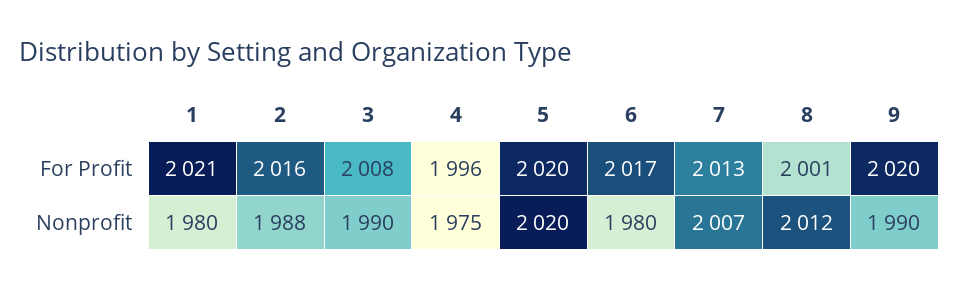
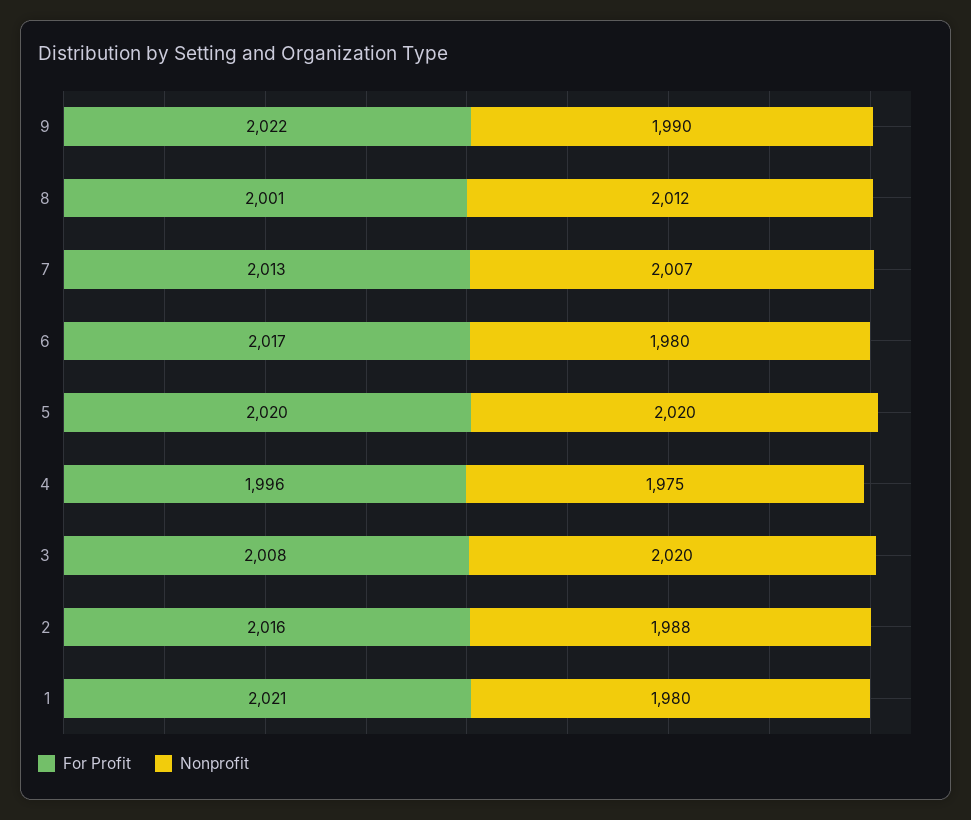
  {
    "For Profit": {
      "1": 2021,
      "2": 2016,
      "3": 2008,
      "4": 1996,
      "5": 2020,
      "6": 2017,
      "7": 2013,
      "8": 2001,
-     "9": 2020
+     "9": 2022
    },
    "Nonprofit": {
      "1": 1980,
      "2": 1988,
-     "3": 1990,
+     "3": 2020,
      "4": 1975,
      "5": 2020,
      "6": 1980,
      "7": 2007,
      "8": 2012,
      "9": 1990
    }
  }

